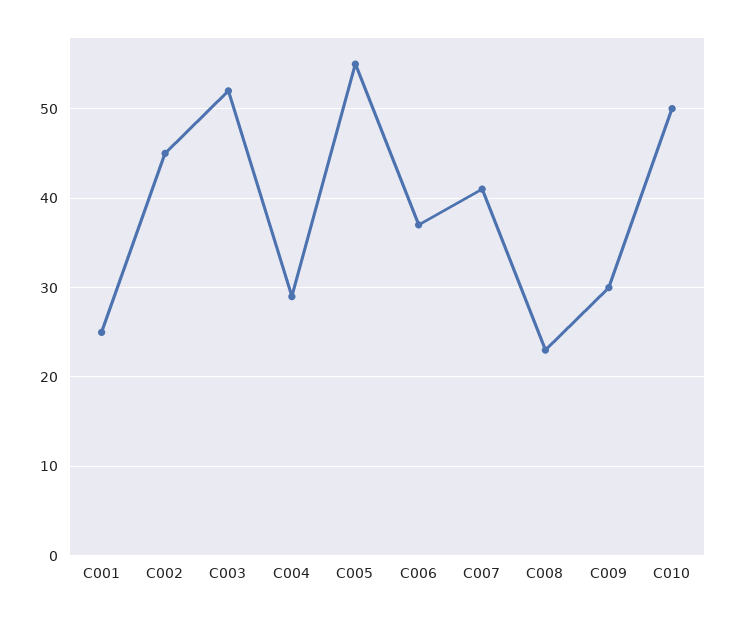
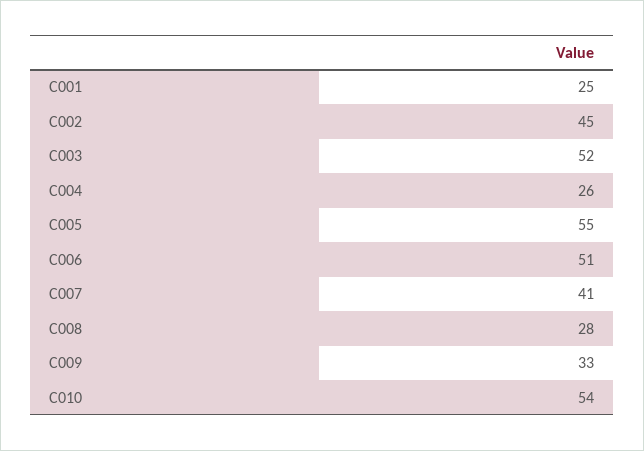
  {
    "C001": 25,
    "C002": 45,
    "C003": 52,
-   "C004": 29,
+   "C004": 26,
    "C005": 55,
-   "C006": 37,
+   "C006": 51,
    "C007": 41,
-   "C008": 23,
+   "C008": 28,
-   "C009": 30,
+   "C009": 33,
-   "C010": 50
+   "C010": 54
  }

